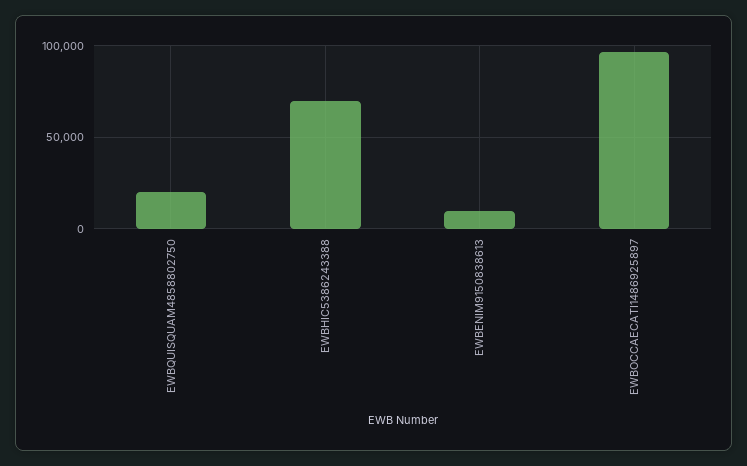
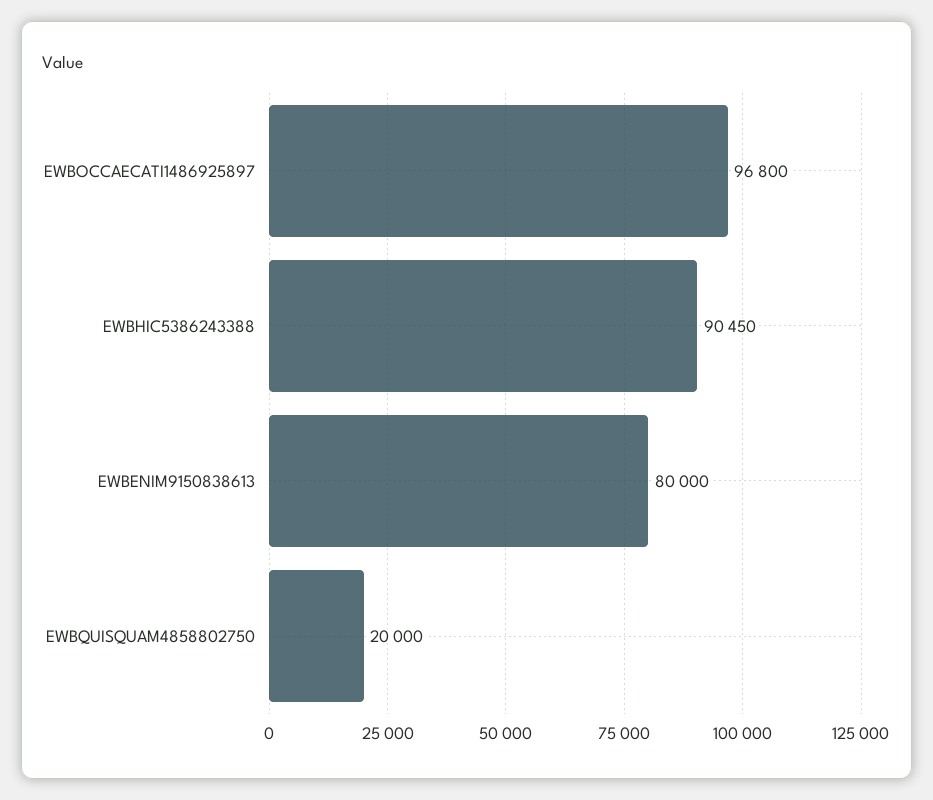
  {
    "EWBQUISQUAM4858802750": 20000,
-   "EWBHIC5386243388": 70000,
+   "EWBHIC5386243388": 90450,
-   "EWBENIM9150838613": 10000,
+   "EWBENIM9150838613": 80000,
    "EWBOCCAECATI1486925897": 96800
  }

